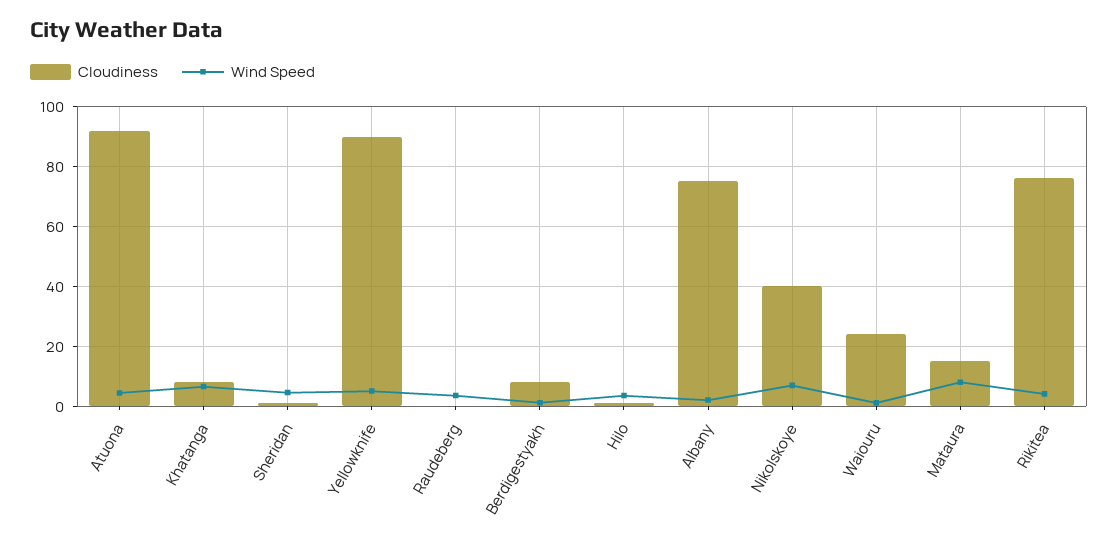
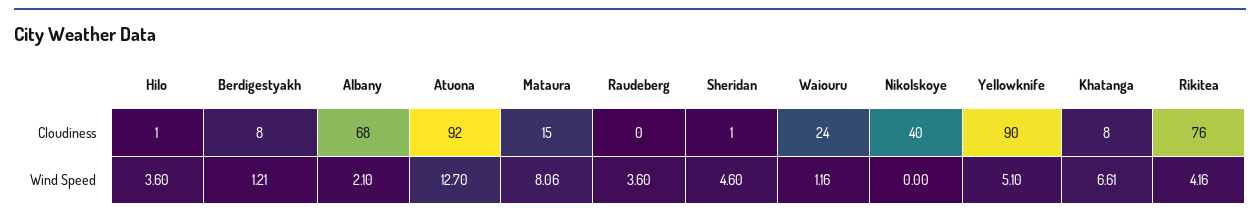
  {
    "Cloudiness": {
      "Atuona": 92,
      "Khatanga": 8,
      "Sheridan": 1,
      "Yellowknife": 90,
      "Raudeberg": 0,
      "Berdigestyakh": 8,
      "Hilo": 1,
-     "Albany": 75,
+     "Albany": 68,
      "Nikolskoye": 40,
      "Waiouru": 24,
      "Mataura": 15,
      "Rikitea": 76
    },
    "Wind Speed": {
-     "Atuona": 5,
+     "Atuona": 12.7,
      "Khatanga": 6.61,
      "Sheridan": 4.6,
      "Yellowknife": 5.1,
      "Raudeberg": 3.6,
      "Berdigestyakh": 1.21,
      "Hilo": 3.6,
      "Albany": 2.1,
-     "Nikolskoye": 7.5,
+     "Nikolskoye": 0,
      "Waiouru": 1.16,
      "Mataura": 8.06,
      "Rikitea": 4.16
    }
  }

